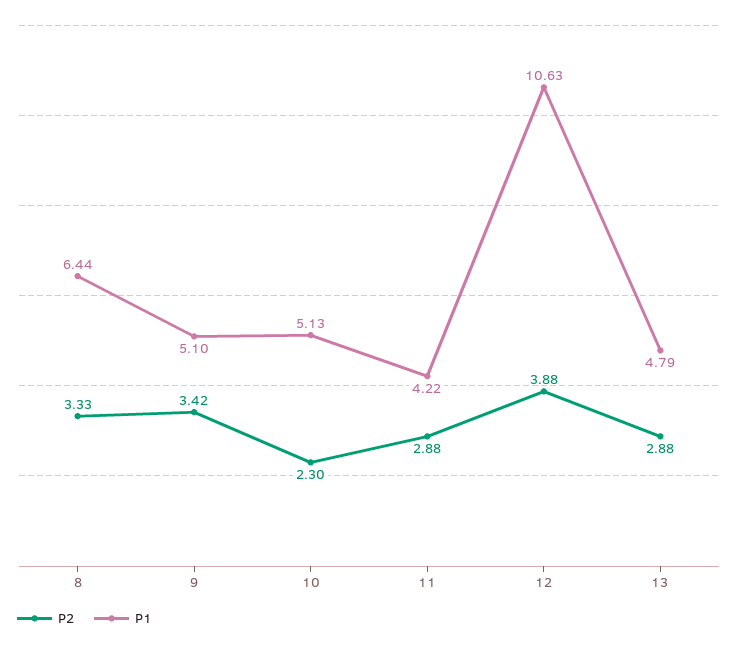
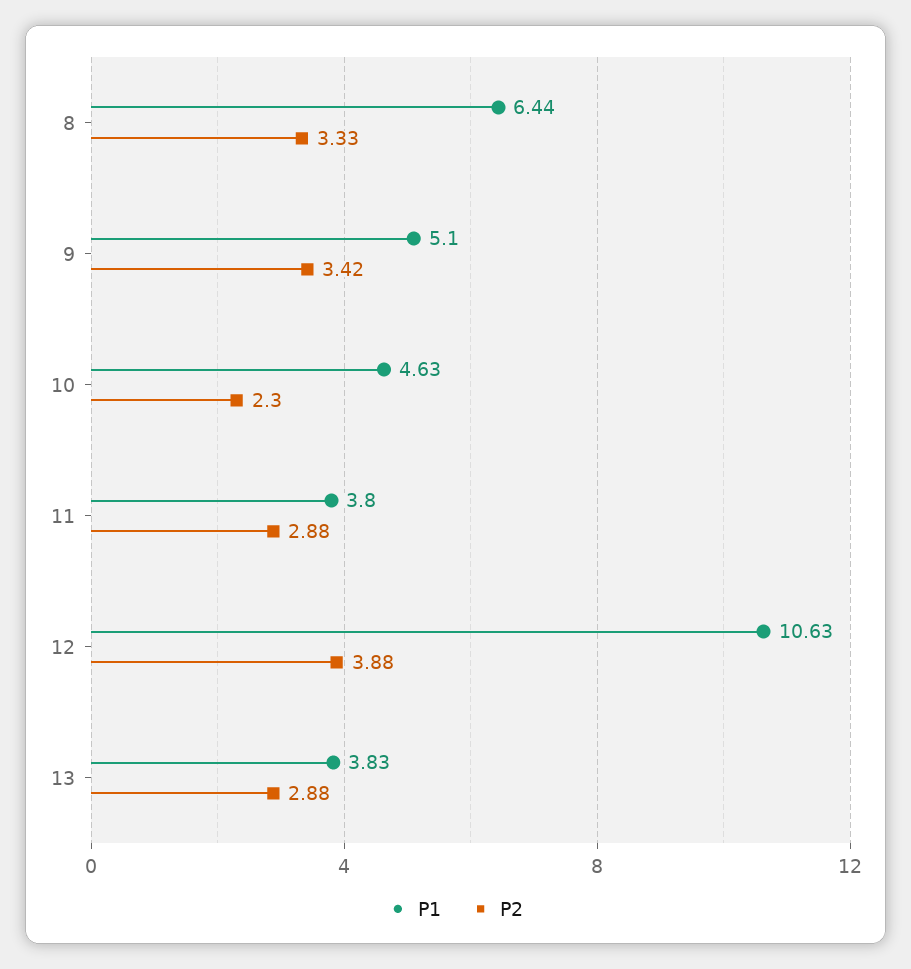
  {
    "P2": {
      "8": 3.33,
      "9": 3.42,
      "10": 2.3,
      "11": 2.88,
      "12": 3.88,
      "13": 2.88
    },
    "P1": {
      "8": 6.44,
      "9": 5.1,
-     "10": 5.13,
+     "10": 4.63,
-     "11": 4.22,
+     "11": 3.8,
      "12": 10.63,
-     "13": 4.79
+     "13": 3.83
    }
  }

